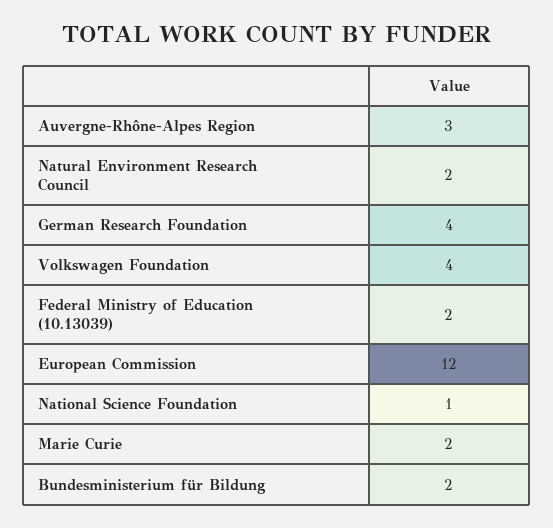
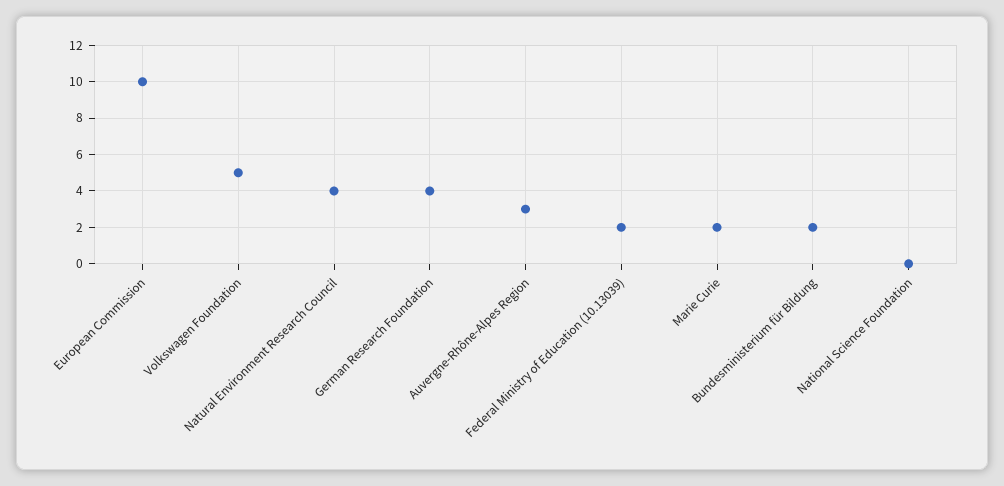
  {
    "Auvergne-Rhône-Alpes Region": 3,
-   "Natural Environment Research Council": 2,
+   "Natural Environment Research Council": 4,
    "German Research Foundation": 4,
-   "Volkswagen Foundation": 4,
+   "Volkswagen Foundation": 5,
    "Federal Ministry of Education (10.13039)": 2,
-   "European Commission": 12,
+   "European Commission": 10,
-   "National Science Foundation": 1,
+   "National Science Foundation": 0,
    "Marie Curie": 2,
    "Bundesministerium für Bildung": 2
  }

